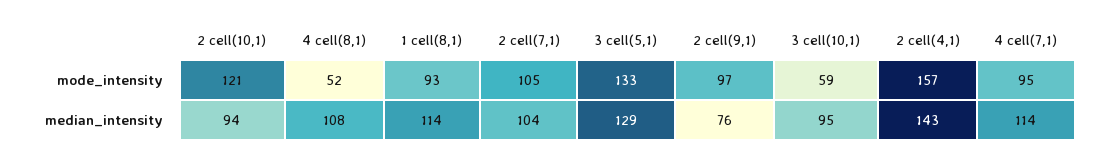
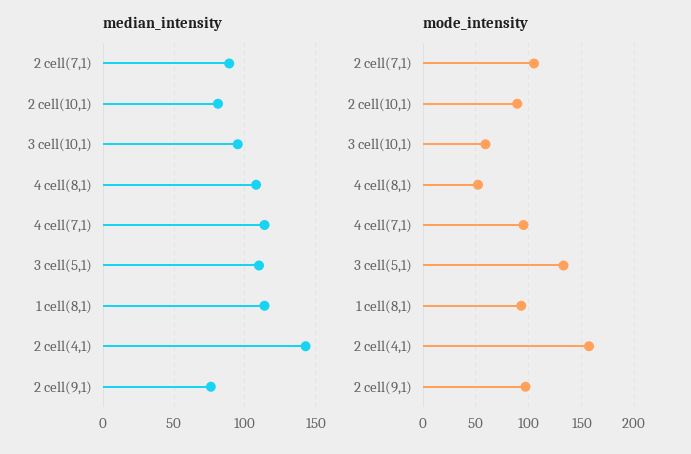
  {
    "mode_intensity": {
-     "2 cell(10,1)": 121,
+     "2 cell(10,1)": 90,
      "4 cell(8,1)": 52,
      "1 cell(8,1)": 93,
      "2 cell(7,1)": 105,
      "3 cell(5,1)": 133,
      "2 cell(9,1)": 97,
      "3 cell(10,1)": 59,
      "2 cell(4,1)": 157,
      "4 cell(7,1)": 95
    },
    "median_intensity": {
-     "2 cell(10,1)": 94,
+     "2 cell(10,1)": 80,
      "4 cell(8,1)": 108,
      "1 cell(8,1)": 114,
-     "2 cell(7,1)": 104,
+     "2 cell(7,1)": 90,
-     "3 cell(5,1)": 129,
+     "3 cell(5,1)": 110,
      "2 cell(9,1)": 76,
      "3 cell(10,1)": 95,
      "2 cell(4,1)": 143,
      "4 cell(7,1)": 114
    }
  }

